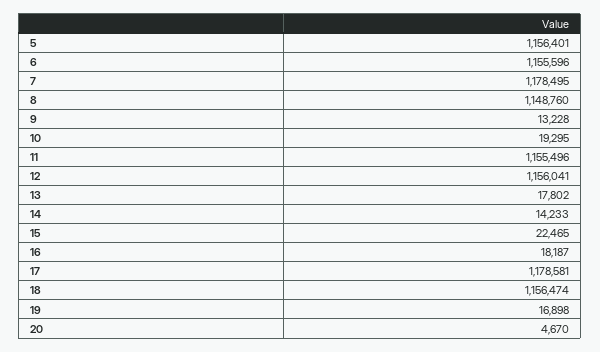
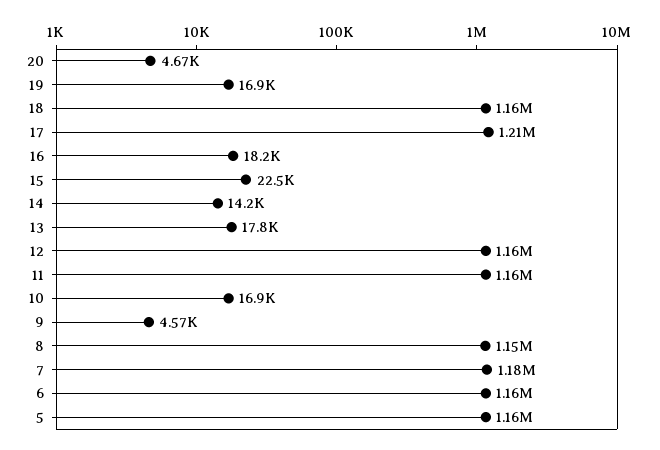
  {
    "5": 1156401,
    "6": 1155596,
    "7": 1178495,
    "8": 1148760,
-   "9": 13228,
+   "9": 4570,
-   "10": 19295,
+   "10": 16900,
    "11": 1155496,
    "12": 1156041,
    "13": 17802,
    "14": 14233,
    "15": 22465,
    "16": 18187,
-   "17": 1178581,
+   "17": 1210000,
    "18": 1156474,
    "19": 16898,
    "20": 4670
  }

